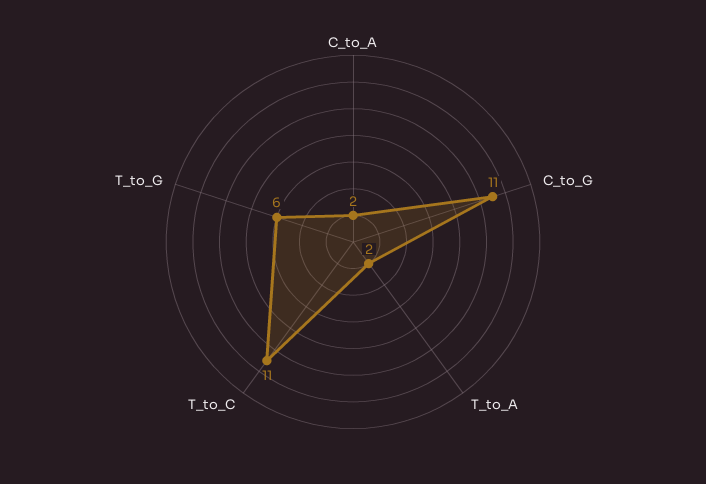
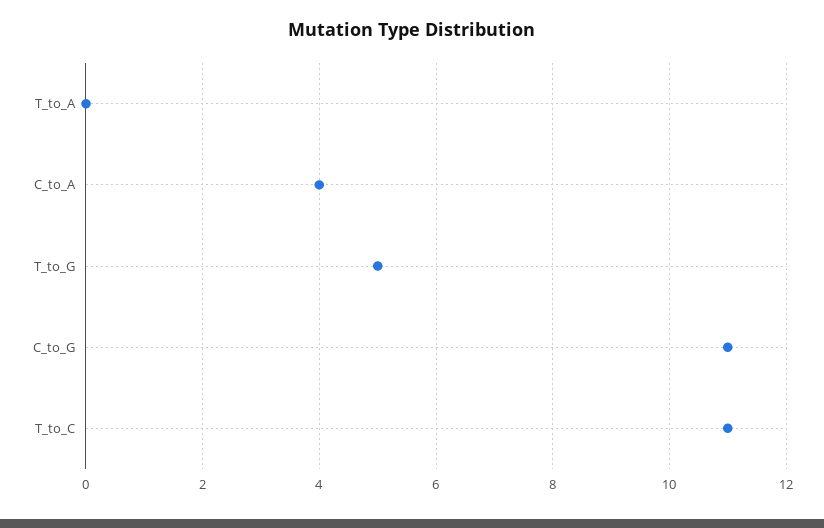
  {
-   "C_to_A": 2,
+   "C_to_A": 4,
    "C_to_G": 11,
-   "T_to_A": 2,
+   "T_to_A": 0,
    "T_to_C": 11,
-   "T_to_G": 6
+   "T_to_G": 5
  }

